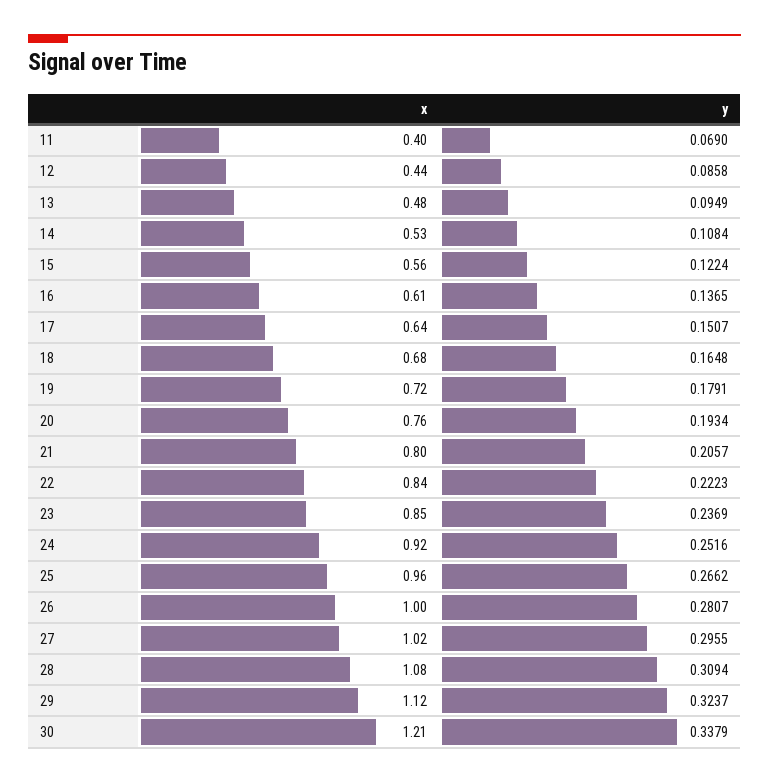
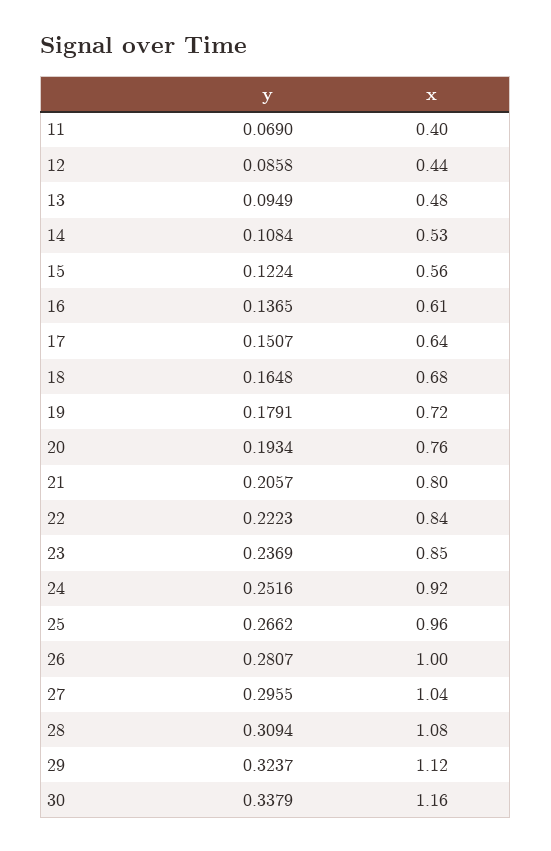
  {
    "x": {
      "11": 0.4,
      "12": 0.44,
      "13": 0.48,
      "14": 0.53,
      "15": 0.56,
      "16": 0.61,
      "17": 0.64,
      "18": 0.68,
      "19": 0.72,
      "20": 0.76,
      "21": 0.8,
      "22": 0.84,
      "23": 0.85,
      "24": 0.92,
      "25": 0.96,
      "26": 1,
-     "27": 1.02,
+     "27": 1.04,
      "28": 1.08,
      "29": 1.12,
-     "30": 1.21
+     "30": 1.16
    },
    "y": {
      "11": 0.069,
      "12": 0.0858,
      "13": 0.0949,
      "14": 0.1084,
      "15": 0.1224,
      "16": 0.1365,
      "17": 0.1507,
      "18": 0.1648,
      "19": 0.1791,
      "20": 0.1934,
      "21": 0.2057,
      "22": 0.2223,
      "23": 0.2369,
      "24": 0.2516,
      "25": 0.2662,
      "26": 0.2807,
      "27": 0.2955,
      "28": 0.3094,
      "29": 0.3237,
      "30": 0.3379
    }
  }

